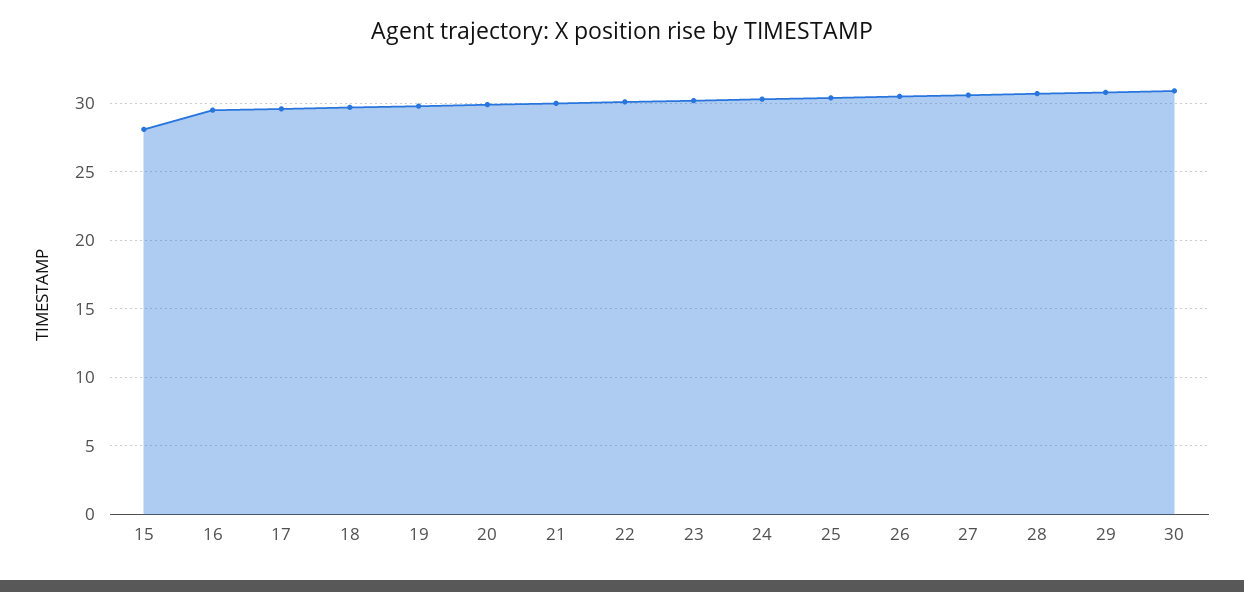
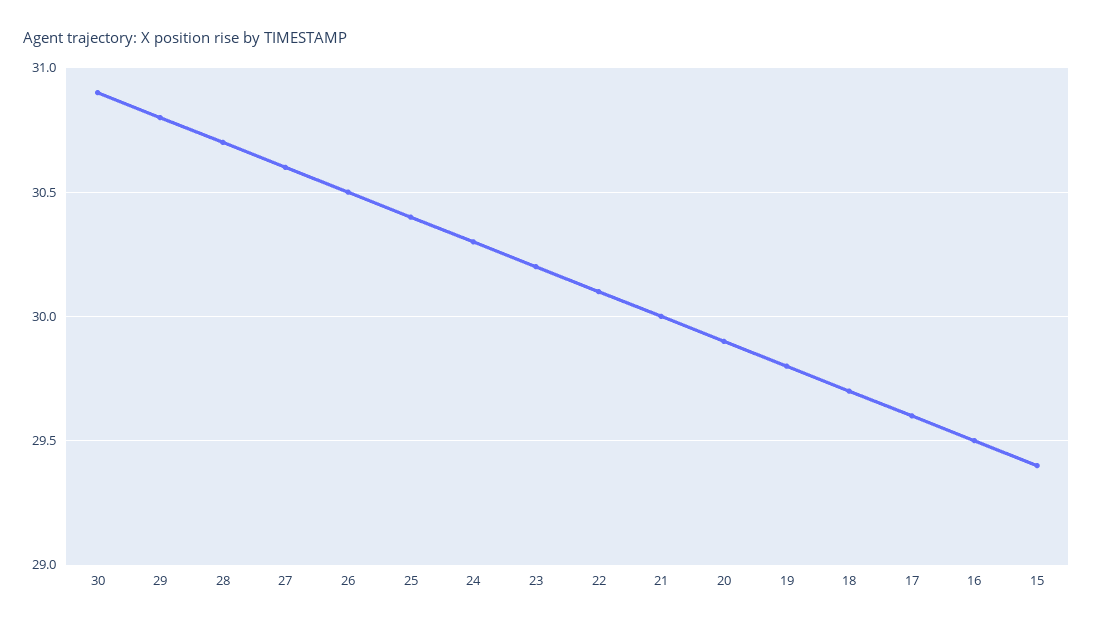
  {
-   "15": 28,
+   "15": 29.4,
    "16": 29.5,
    "17": 29.6,
    "18": 29.7,
    "19": 29.8,
    "20": 29.9,
    "21": 30,
    "22": 30.1,
    "23": 30.2,
    "24": 30.3,
    "25": 30.4,
    "26": 30.5,
    "27": 30.6,
    "28": 30.7,
    "29": 30.8,
    "30": 30.9
  }

